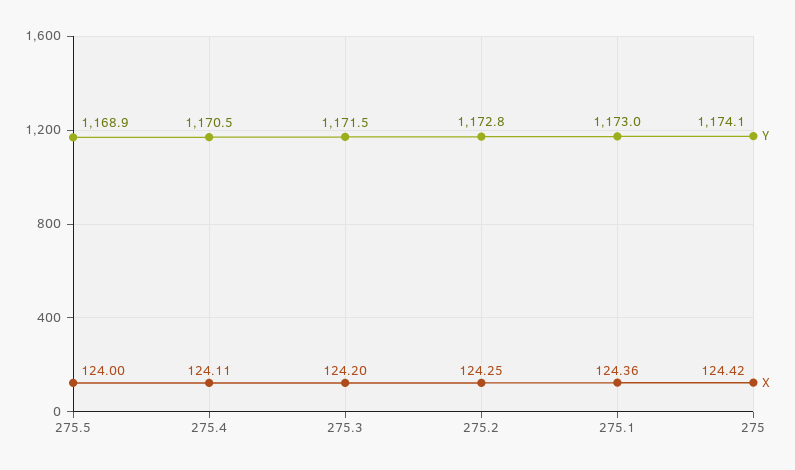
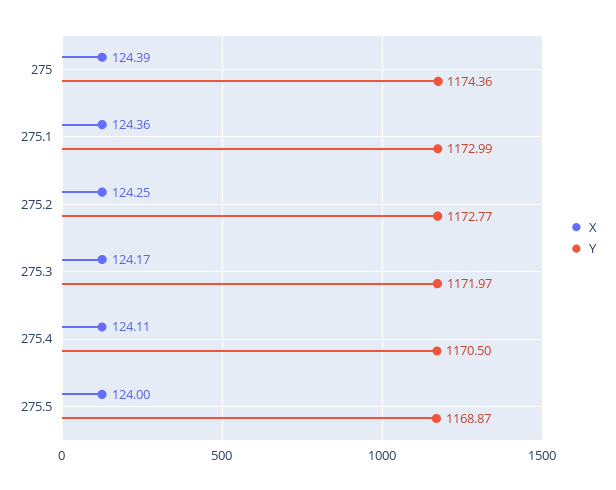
  {
    "Y": {
      "275.5": 1168.87,
      "275.4": 1170.5,
-     "275.3": 1171.5,
+     "275.3": 1171.97,
      "275.2": 1172.77,
      "275.1": 1172.99,
-     "275": 1174.1
+     "275": 1174.36
    },
    "X": {
      "275.5": 124,
      "275.4": 124.11,
-     "275.3": 124.2,
+     "275.3": 124.17,
      "275.2": 124.25,
      "275.1": 124.36,
-     "275": 124.42
+     "275": 124.39
    }
  }

